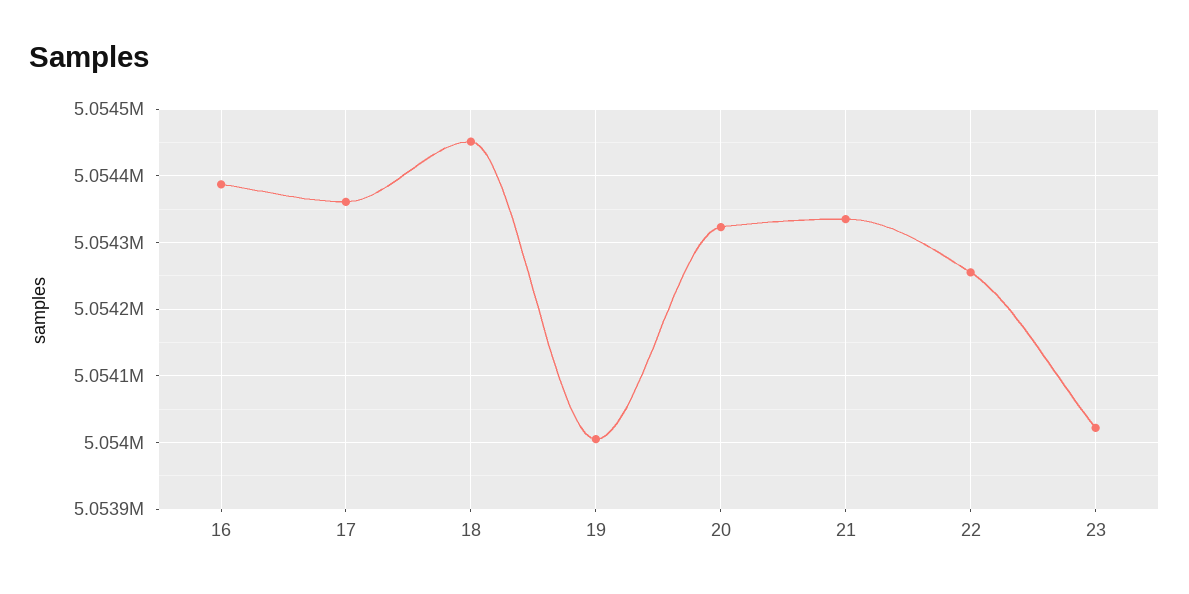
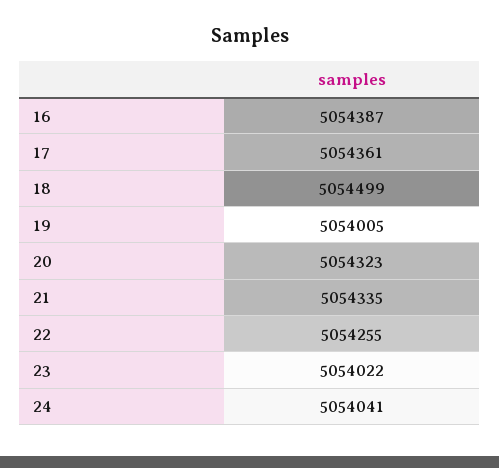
  {
    "16": 5054387,
    "17": 5054361,
-   "18": 5054450,
+   "18": 5054499,
    "19": 5054005,
    "20": 5054323,
    "21": 5054335,
    "22": 5054255,
-   "23": 5054022
+   "23": 5054022,
+   "24": 5054041
  }

